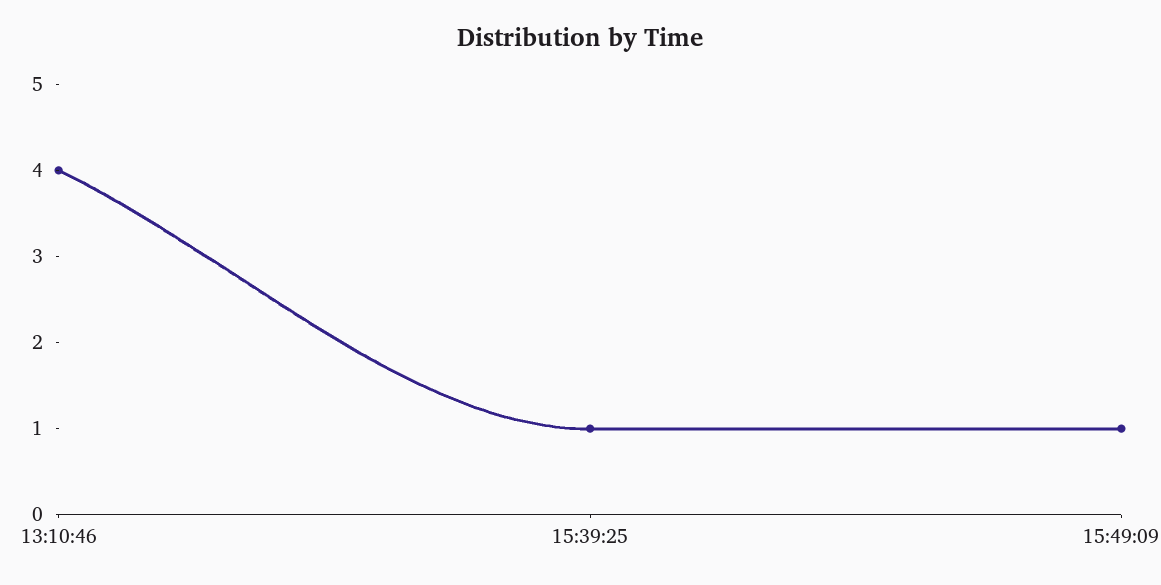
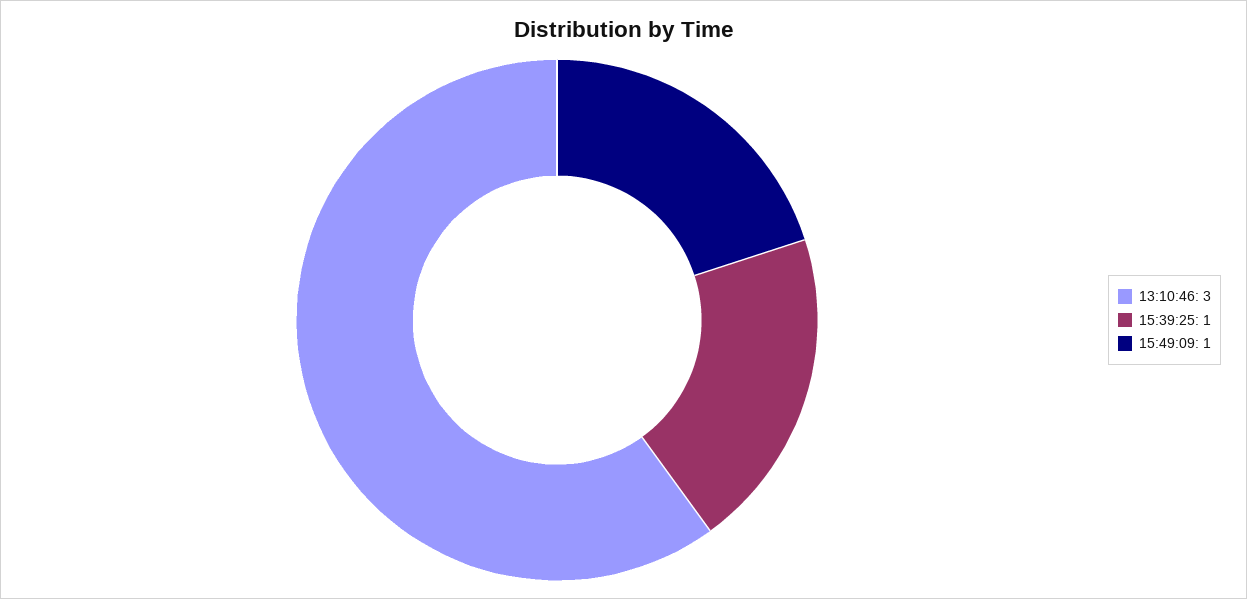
  {
-   "13:10:46": 4,
+   "13:10:46": 3,
    "15:39:25": 1,
    "15:49:09": 1
  }

